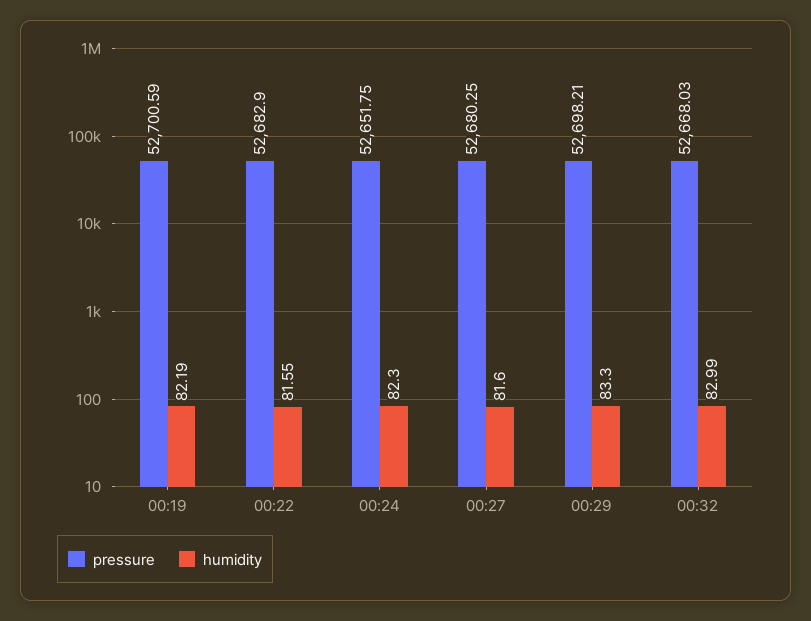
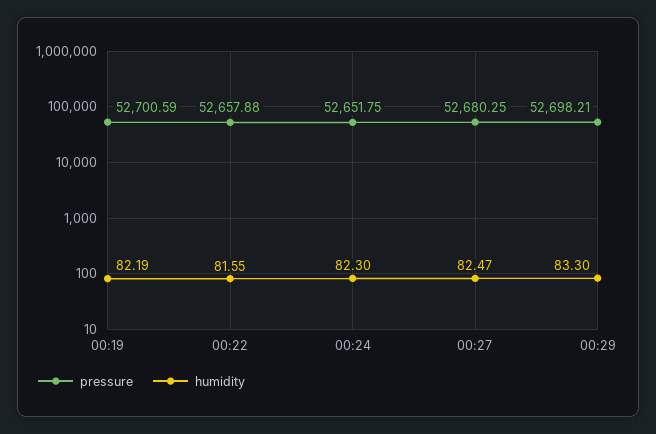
  {
    "pressure": {
      "00:19": 52700.59,
-     "00:22": 52682.9,
+     "00:22": 52657.88,
      "00:24": 52651.75,
      "00:27": 52680.25,
-     "00:29": 52698.21,
+     "00:29": 52698.21
-     "00:32": 52668.03
    },
    "humidity": {
      "00:19": 82.19,
      "00:22": 81.55,
      "00:24": 82.3,
-     "00:27": 81.6,
+     "00:27": 82.47,
-     "00:29": 83.3,
+     "00:29": 83.3
-     "00:32": 82.99
    }
  }

